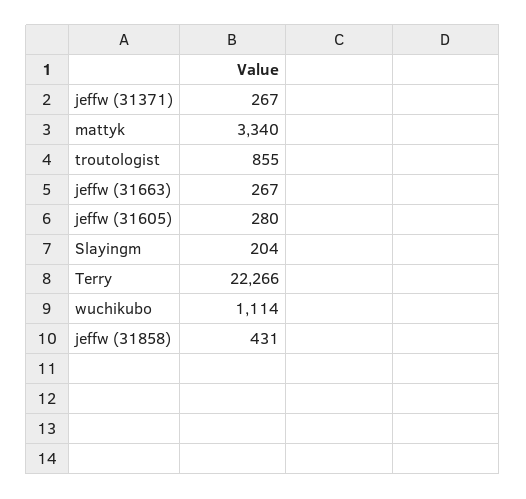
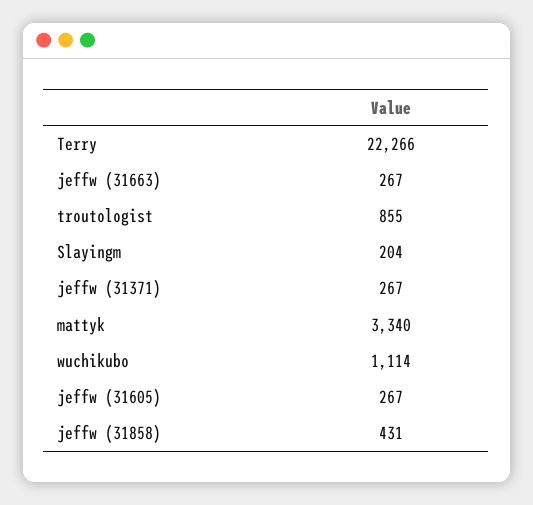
  {
    "jeffw (31371)": 267,
    "mattyk": 3340,
    "troutologist": 855,
    "jeffw (31663)": 267,
-   "jeffw (31605)": 280,
+   "jeffw (31605)": 267,
    "Slayingm": 204,
    "Terry": 22266,
    "wuchikubo": 1114,
    "jeffw (31858)": 431
  }

